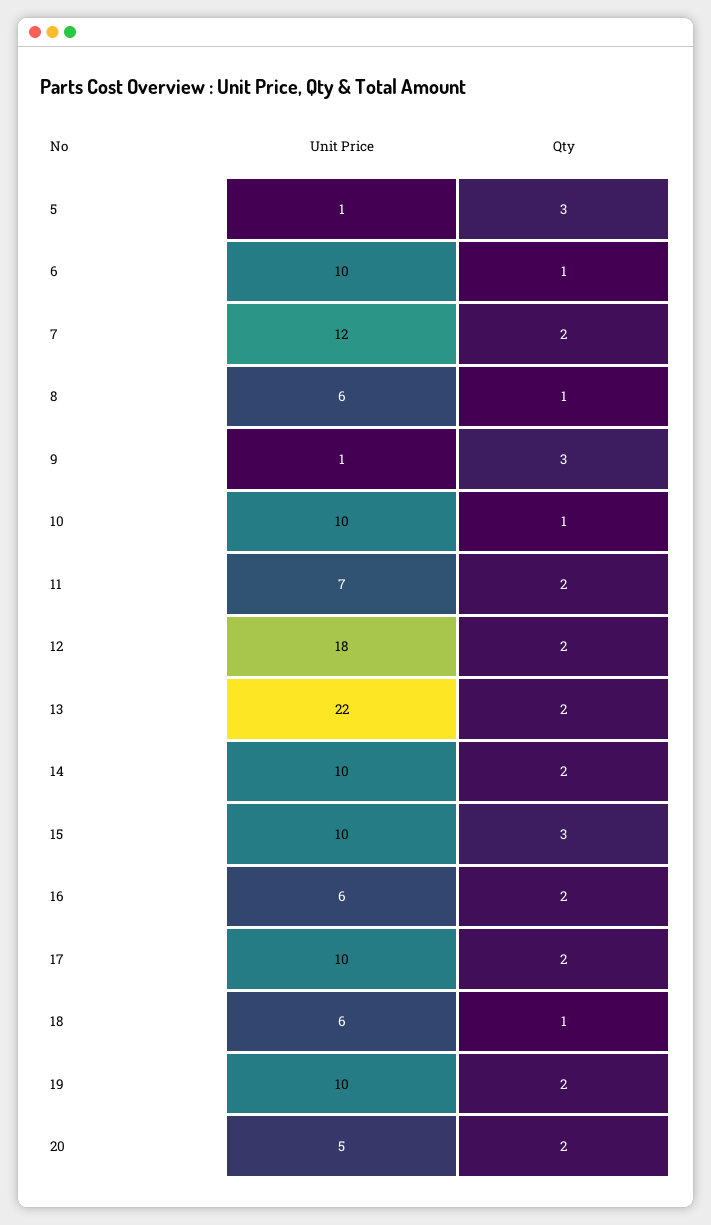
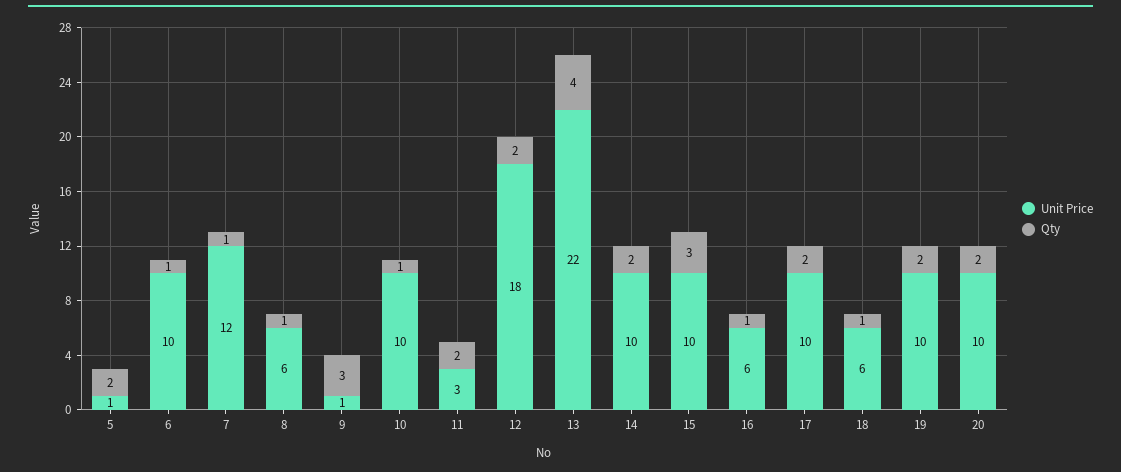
  {
    "Unit Price": {
      "5": 1,
      "6": 10,
      "7": 12,
      "8": 6,
      "9": 1,
      "10": 10,
-     "11": 7,
+     "11": 3,
      "12": 18,
      "13": 22,
      "14": 10,
      "15": 10,
      "16": 6,
      "17": 10,
      "18": 6,
      "19": 10,
-     "20": 5
+     "20": 10
    },
    "Qty": {
-     "5": 3,
+     "5": 2,
      "6": 1,
-     "7": 2,
+     "7": 1,
      "8": 1,
      "9": 3,
      "10": 1,
      "11": 2,
      "12": 2,
-     "13": 2,
+     "13": 4,
      "14": 2,
      "15": 3,
-     "16": 2,
+     "16": 1,
      "17": 2,
      "18": 1,
      "19": 2,
      "20": 2
    }
  }

